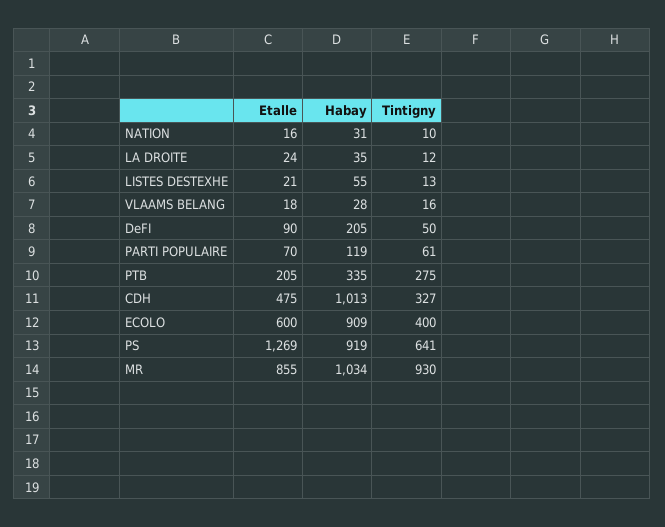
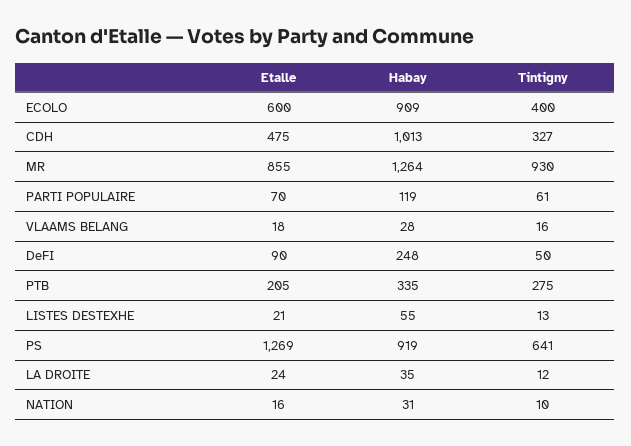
  {
    "Etalle": {
      "NATION": 16,
      "LA DROITE": 24,
      "LISTES DESTEXHE": 21,
      "VLAAMS BELANG": 18,
      "DeFI": 90,
      "PARTI POPULAIRE": 70,
      "PTB": 205,
      "CDH": 475,
      "ECOLO": 600,
      "PS": 1269,
      "MR": 855
    },
    "Habay": {
      "NATION": 31,
      "LA DROITE": 35,
      "LISTES DESTEXHE": 55,
      "VLAAMS BELANG": 28,
-     "DeFI": 205,
+     "DeFI": 248,
      "PARTI POPULAIRE": 119,
      "PTB": 335,
      "CDH": 1013,
      "ECOLO": 909,
      "PS": 919,
-     "MR": 1034
+     "MR": 1264
    },
    "Tintigny": {
      "NATION": 10,
      "LA DROITE": 12,
      "LISTES DESTEXHE": 13,
      "VLAAMS BELANG": 16,
      "DeFI": 50,
      "PARTI POPULAIRE": 61,
      "PTB": 275,
      "CDH": 327,
      "ECOLO": 400,
      "PS": 641,
      "MR": 930
    }
  }

